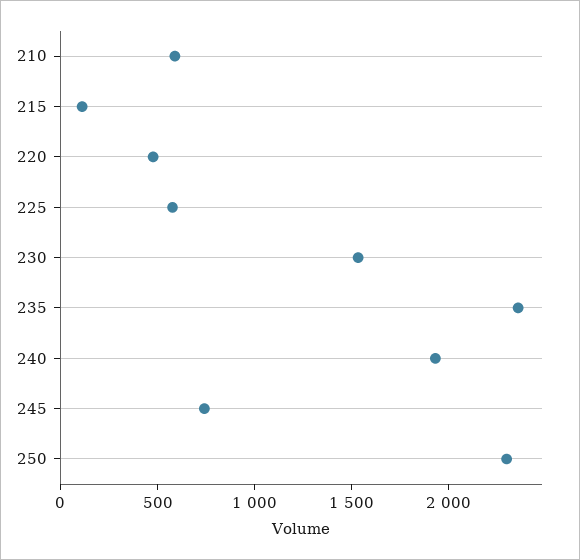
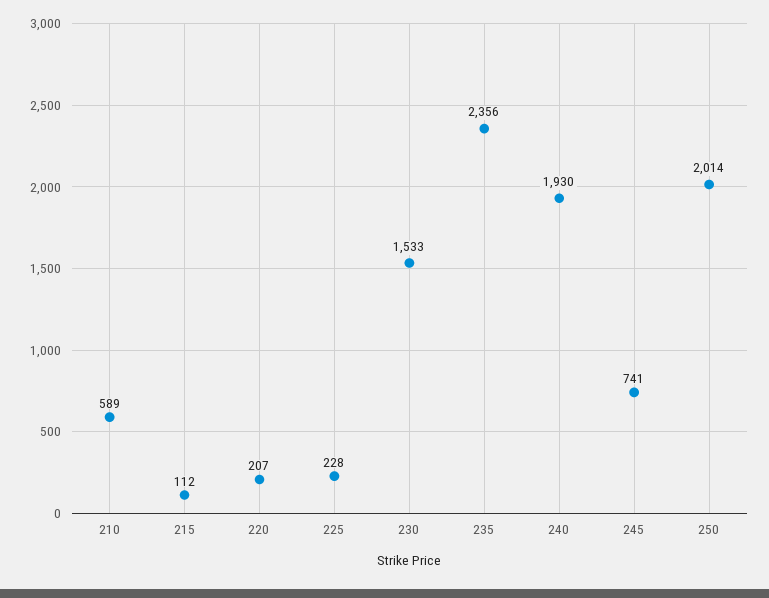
  {
    "210": 589,
    "215": 112,
-   "220": 500,
+   "220": 207,
-   "225": 600,
+   "225": 228,
    "230": 1533,
    "235": 2356,
    "240": 1930,
    "245": 741,
-   "250": 2300
+   "250": 2014
  }

